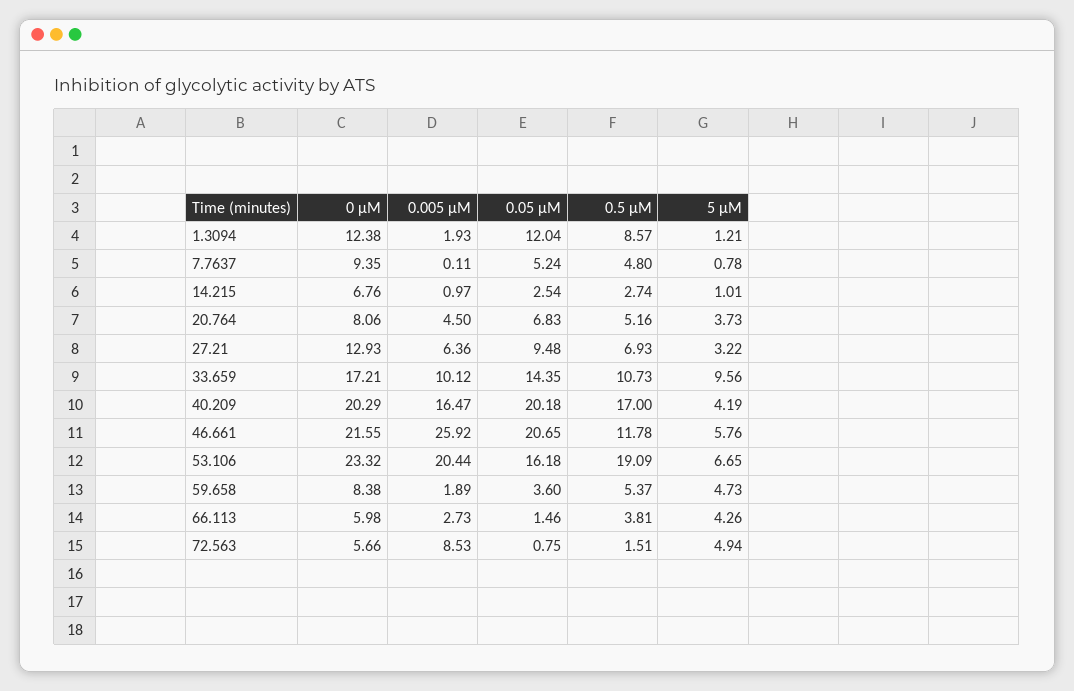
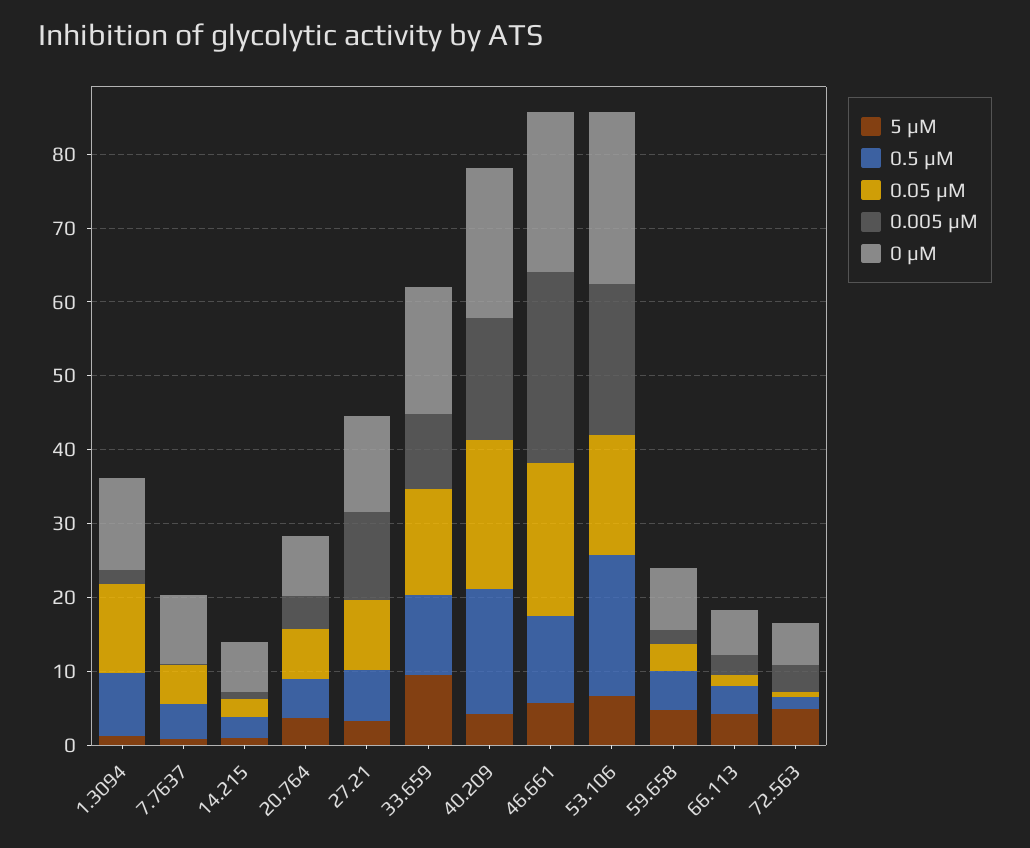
  {
    "0 μM": {
      "1.3094": 12.38,
      "7.7637": 9.35,
      "14.215": 6.76,
      "20.764": 8.06,
      "27.21": 12.93,
      "33.659": 17.21,
      "40.209": 20.29,
      "46.661": 21.55,
      "53.106": 23.32,
      "59.658": 8.38,
      "66.113": 5.98,
      "72.563": 5.66
    },
    "0.005 μM": {
      "1.3094": 1.93,
      "7.7637": 0.11,
      "14.215": 0.97,
      "20.764": 4.5,
-     "27.21": 6.36,
+     "27.21": 12,
      "33.659": 10.12,
      "40.209": 16.47,
      "46.661": 25.92,
      "53.106": 20.44,
      "59.658": 1.89,
      "66.113": 2.73,
-     "72.563": 8.53
+     "72.563": 4
    },
    "0.05 μM": {
      "1.3094": 12.04,
      "7.7637": 5.24,
      "14.215": 2.54,
      "20.764": 6.83,
      "27.21": 9.48,
      "33.659": 14.35,
      "40.209": 20.18,
      "46.661": 20.65,
      "53.106": 16.18,
      "59.658": 3.6,
      "66.113": 1.46,
      "72.563": 0.75
    },
    "0.5 μM": {
      "1.3094": 8.57,
      "7.7637": 4.8,
      "14.215": 2.74,
      "20.764": 5.16,
      "27.21": 6.93,
      "33.659": 10.73,
      "40.209": 17,
      "46.661": 11.78,
      "53.106": 19.09,
      "59.658": 5.37,
      "66.113": 3.81,
      "72.563": 1.51
    },
    "5 μM": {
      "1.3094": 1.21,
      "7.7637": 0.78,
      "14.215": 1.01,
      "20.764": 3.73,
      "27.21": 3.22,
      "33.659": 9.56,
      "40.209": 4.19,
      "46.661": 5.76,
      "53.106": 6.65,
      "59.658": 4.73,
      "66.113": 4.26,
      "72.563": 4.94
    }
  }

